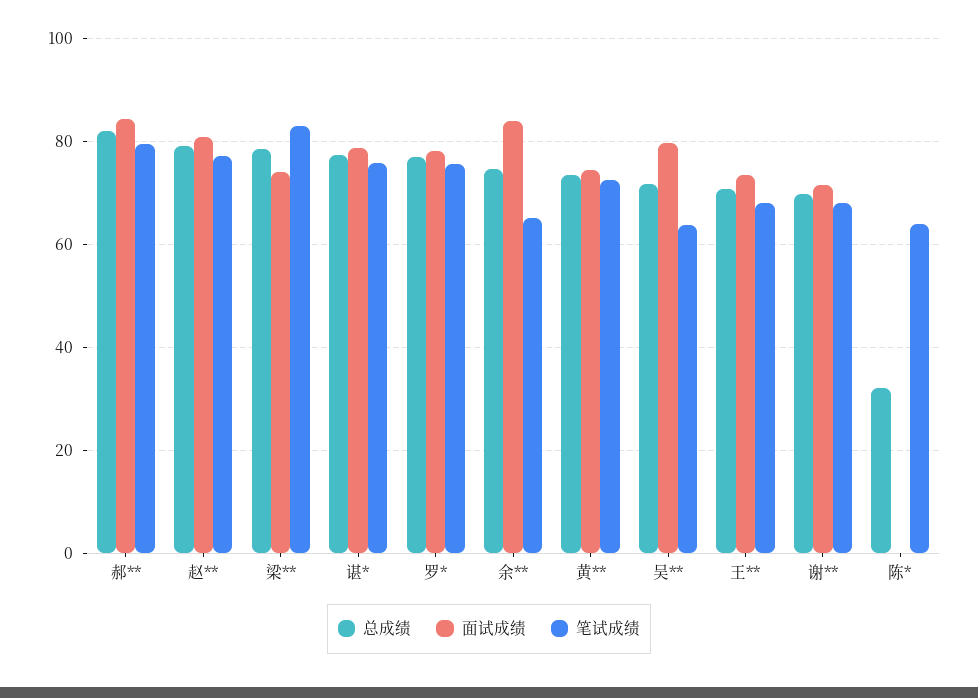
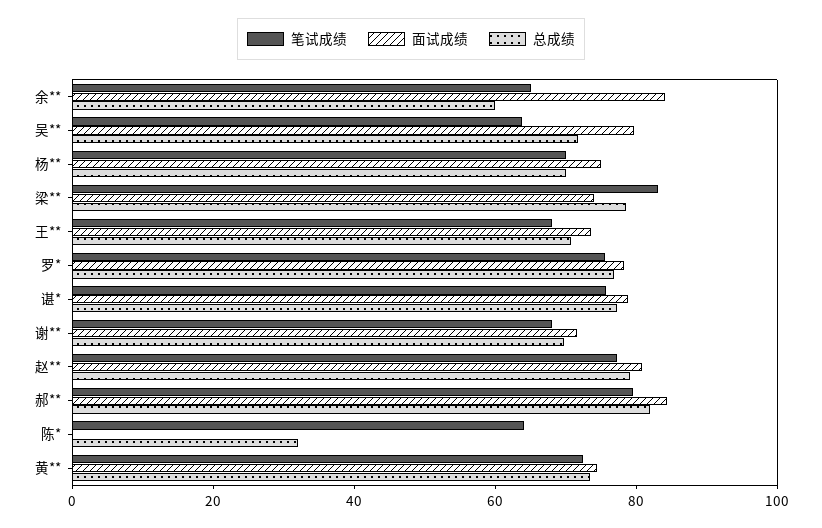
  {
    "总成绩": {
      "郝**": 82,
      "赵**": 80,
      "梁**": 78,
      "谌*": 78,
      "罗*": 76,
-     "余**": 74,
+     "余**": 60,
      "黄**": 74,
      "吴**": 72,
      "王**": 70,
      "谢**": 70,
-     "陈*": 32
+     "陈*": 32,
+     "杨**": 70
    },
    "面试成绩": {
      "郝**": 84,
      "赵**": 80,
      "梁**": 74,
      "谌*": 78,
      "罗*": 78,
      "余**": 84,
      "黄**": 74,
      "吴**": 80,
      "王**": 74,
      "谢**": 72,
-     "陈*": 0
+     "陈*": 0,
+     "杨**": 75
    },
    "笔试成绩": {
      "郝**": 80,
      "赵**": 78,
      "梁**": 84,
      "谌*": 76,
      "罗*": 76,
      "余**": 66,
      "黄**": 72,
      "吴**": 64,
      "王**": 68,
      "谢**": 68,
-     "陈*": 64
+     "陈*": 64,
+     "杨**": 70
    }
  }

